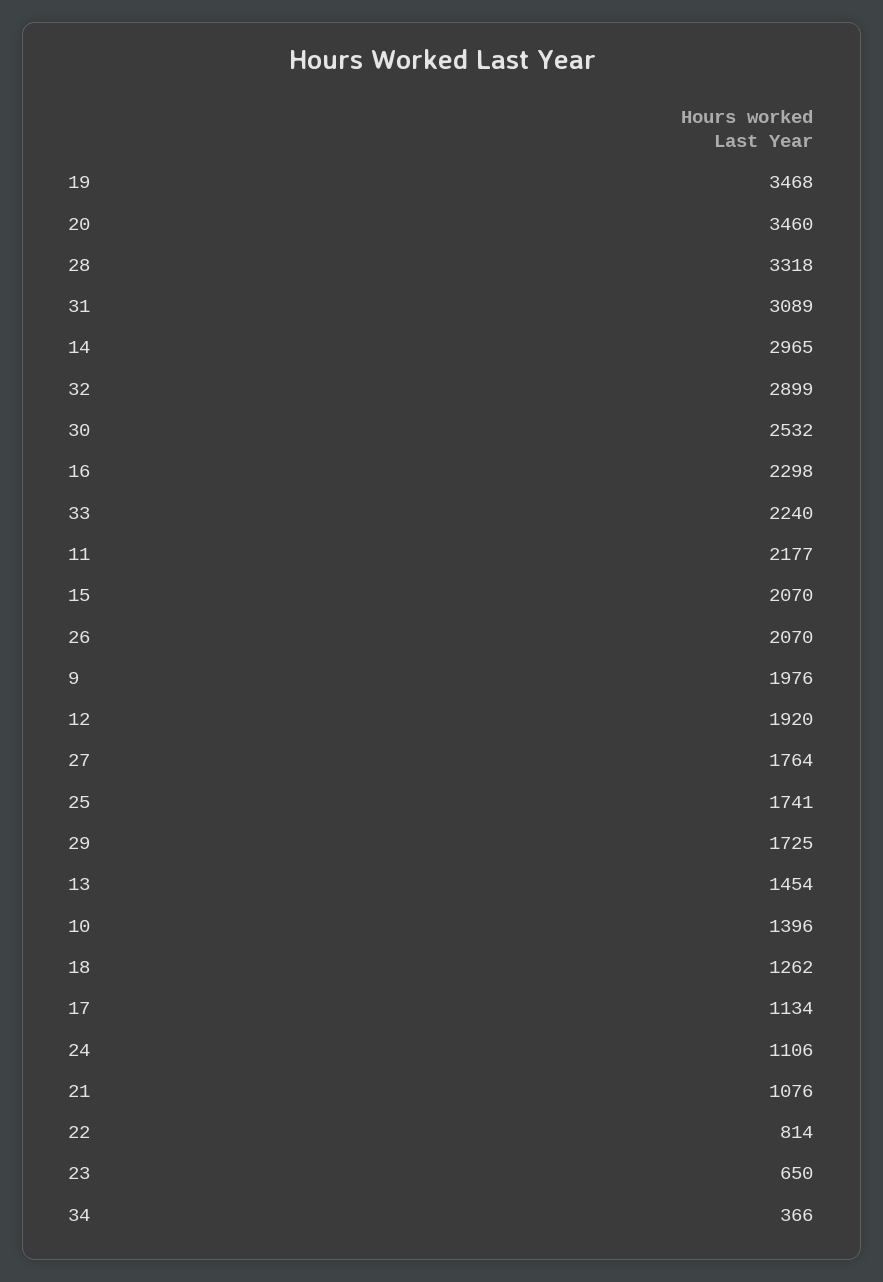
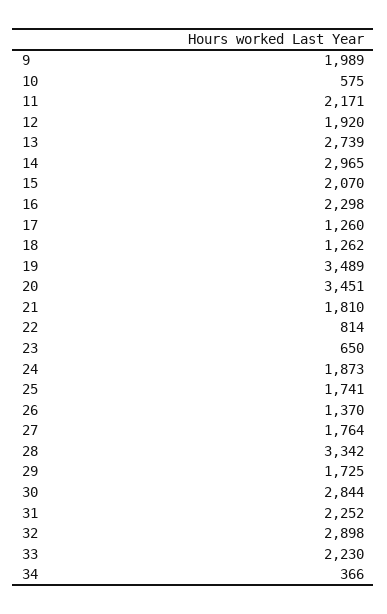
  {
-   "19": 3468,
+   "19": 3489,
-   "20": 3460,
+   "20": 3451,
-   "28": 3318,
+   "28": 3342,
-   "31": 3089,
+   "31": 2252,
    "14": 2965,
-   "32": 2899,
+   "32": 2898,
-   "30": 2532,
+   "30": 2844,
    "16": 2298,
-   "33": 2240,
+   "33": 2230,
-   "11": 2177,
+   "11": 2171,
    "15": 2070,
-   "26": 2070,
+   "26": 1370,
-   "9": 1976,
+   "9": 1989,
    "12": 1920,
    "27": 1764,
    "25": 1741,
    "29": 1725,
-   "13": 1454,
+   "13": 2739,
-   "10": 1396,
+   "10": 575,
    "18": 1262,
-   "17": 1134,
+   "17": 1260,
-   "24": 1106,
+   "24": 1873,
-   "21": 1076,
+   "21": 1810,
    "22": 814,
    "23": 650,
    "34": 366
  }

